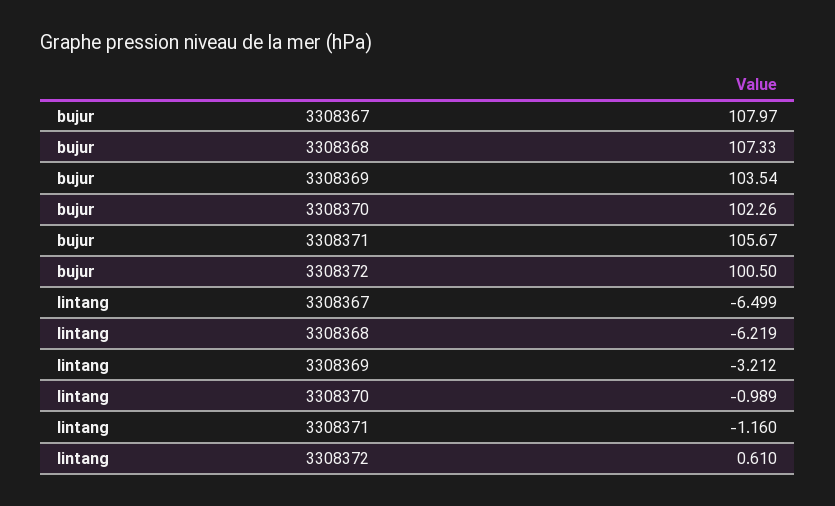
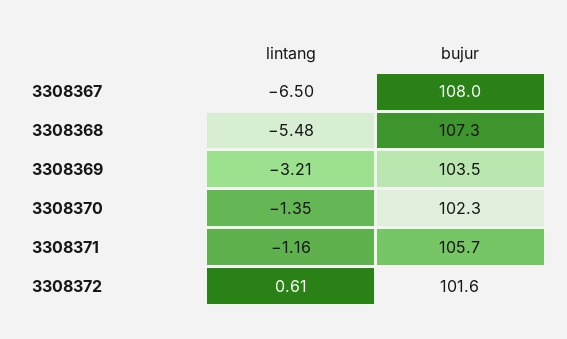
  {
    "bujur": {
      "3308367": 107.97,
      "3308368": 107.33,
      "3308369": 103.54,
      "3308370": 102.26,
      "3308371": 105.67,
-     "3308372": 100.5
+     "3308372": 101.6
    },
    "lintang": {
      "3308367": -6.499,
-     "3308368": -6.219,
+     "3308368": -5.48,
      "3308369": -3.212,
-     "3308370": -0.989,
+     "3308370": -1.35,
      "3308371": -1.16,
      "3308372": 0.61
    }
  }

